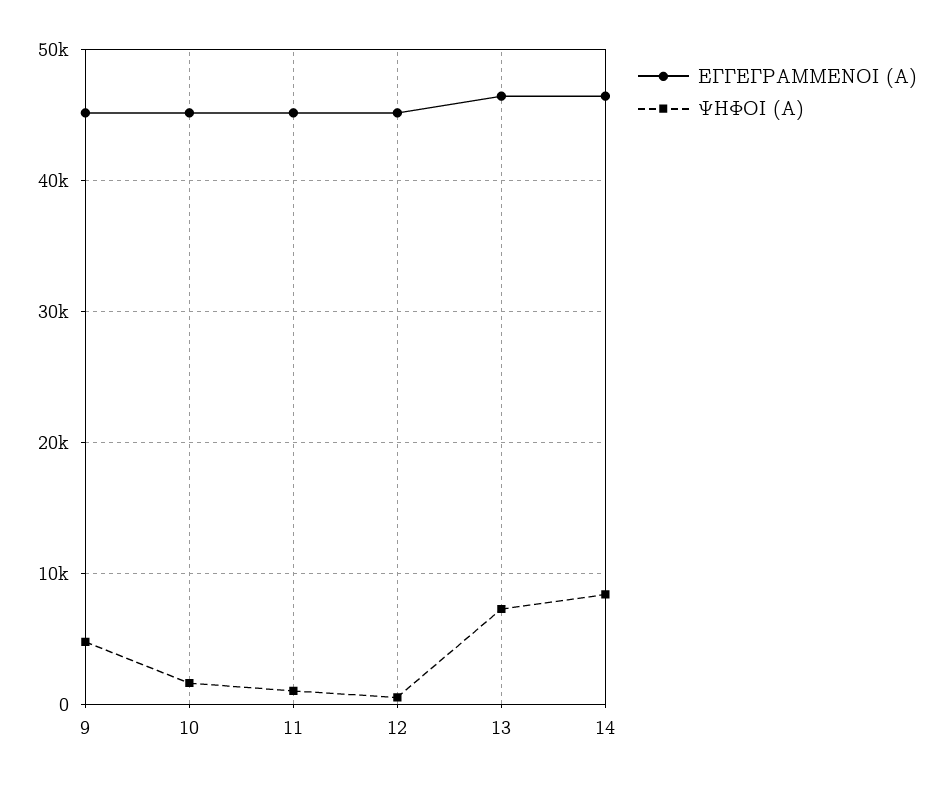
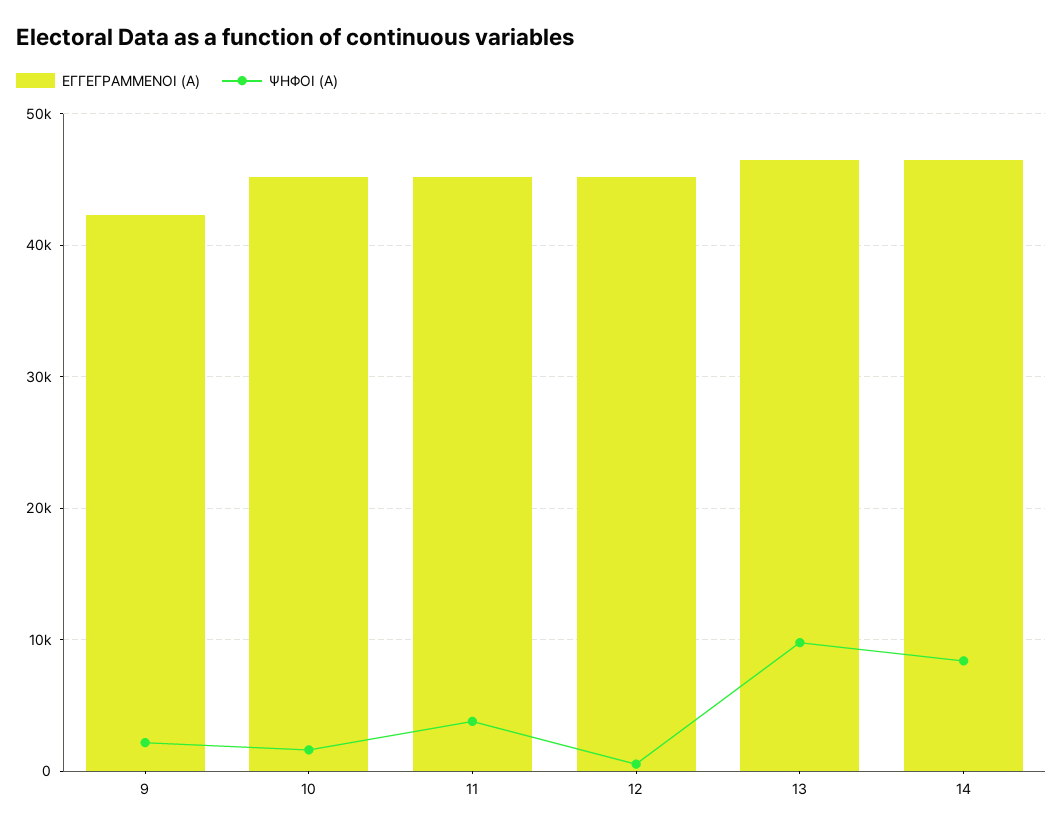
  {
    "ΕΓΓΕΓΡΑΜΜΕΝΟΙ (Α)": {
-     "9": 45000,
+     "9": 42000,
      "10": 45000,
      "11": 45000,
      "12": 45000,
      "13": 46000,
      "14": 46000
    },
    "ΨΗΦΟΙ (Α)": {
-     "9": 5000,
+     "9": 2000,
      "10": 2000,
-     "11": 1000,
+     "11": 4000,
      "12": 1000,
-     "13": 7000,
+     "13": 10000,
      "14": 8000
    }
  }

